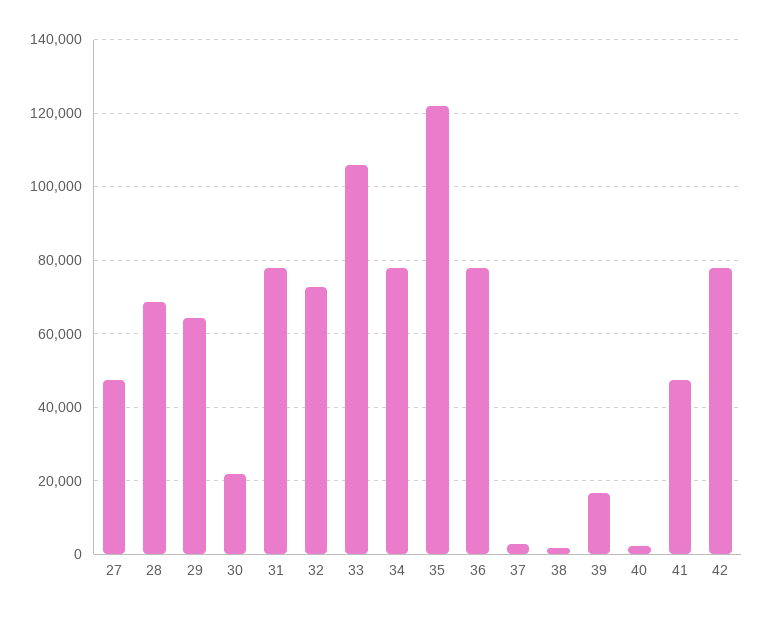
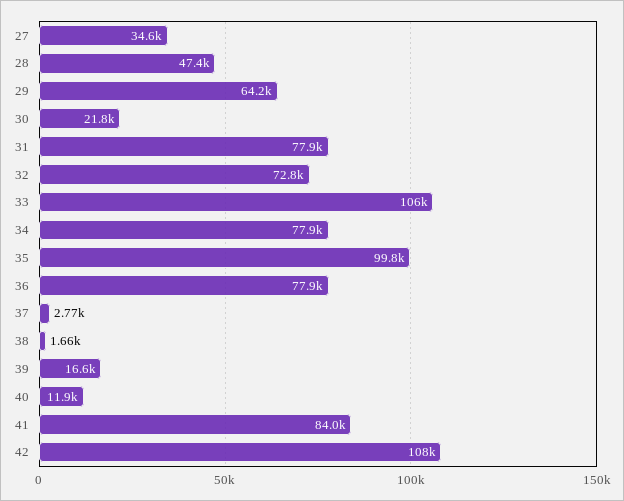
  {
-   "27": 48000,
+   "27": 34600,
-   "28": 68000,
+   "28": 47400,
    "29": 64200,
    "30": 21800,
    "31": 77900,
    "32": 72800,
    "33": 106000,
    "34": 77900,
-   "35": 122000,
+   "35": 99800,
    "36": 77900,
    "37": 2770,
    "38": 1660,
    "39": 16600,
-   "40": 2000,
+   "40": 11900,
-   "41": 48000,
+   "41": 84000,
-   "42": 78000
+   "42": 108000
  }

